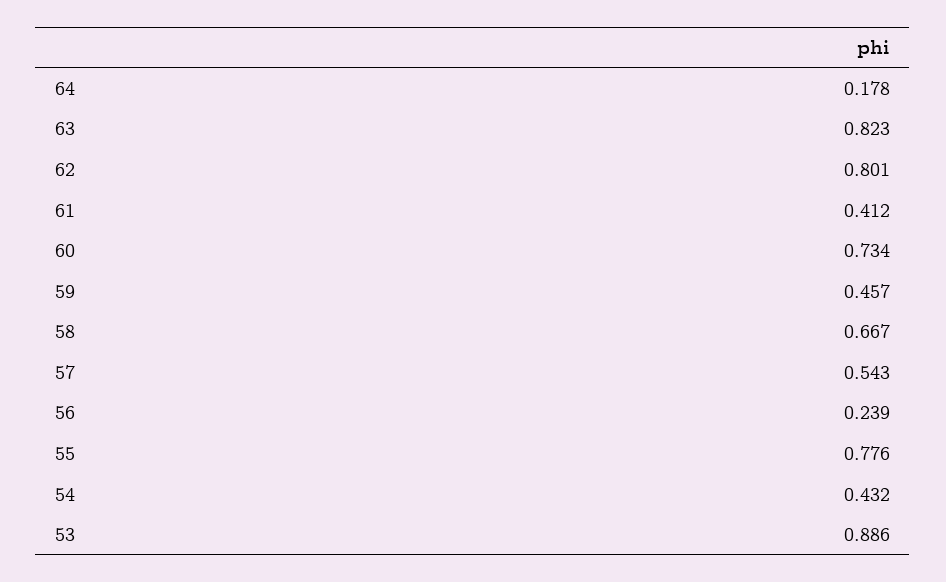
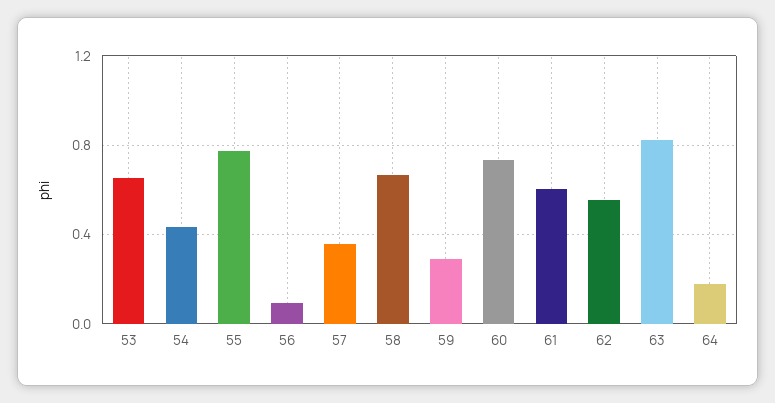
  {
    "64": 0.178,
    "63": 0.823,
-   "62": 0.801,
+   "62": 0.55,
-   "61": 0.412,
+   "61": 0.6,
    "60": 0.734,
-   "59": 0.457,
+   "59": 0.3,
    "58": 0.667,
-   "57": 0.543,
+   "57": 0.35,
-   "56": 0.239,
+   "56": 0.1,
    "55": 0.776,
    "54": 0.432,
-   "53": 0.886
+   "53": 0.65
  }

